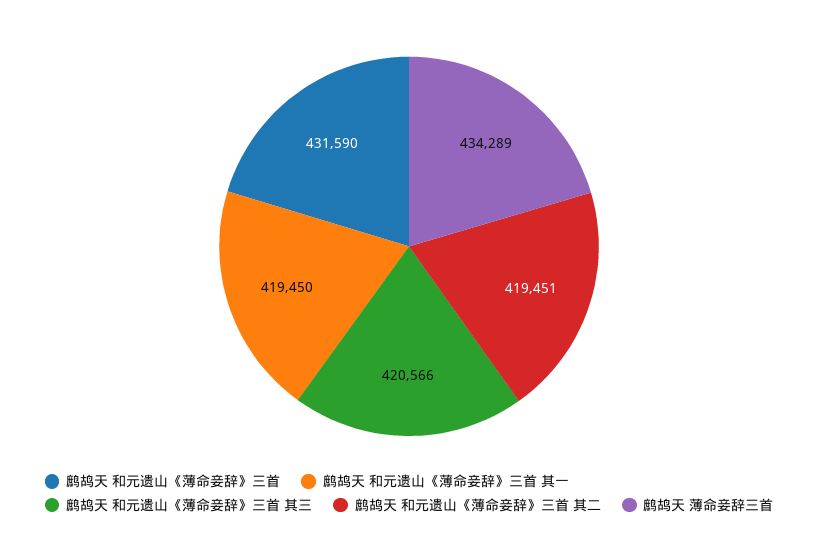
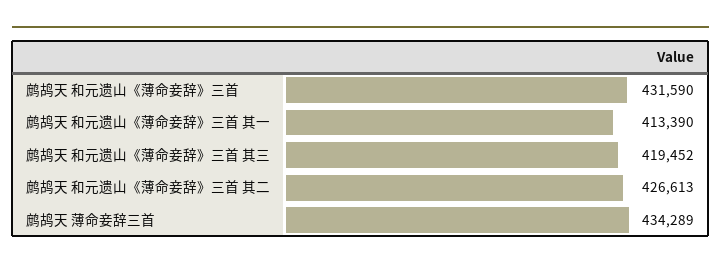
  {
    "鹧鸪天 和元遗山《薄命妾辞》三首": 431590,
-   "鹧鸪天 和元遗山《薄命妾辞》三首 其一": 419450,
+   "鹧鸪天 和元遗山《薄命妾辞》三首 其一": 413390,
-   "鹧鸪天 和元遗山《薄命妾辞》三首 其三": 420566,
+   "鹧鸪天 和元遗山《薄命妾辞》三首 其三": 419452,
-   "鹧鸪天 和元遗山《薄命妾辞》三首 其二": 419451,
+   "鹧鸪天 和元遗山《薄命妾辞》三首 其二": 426613,
    "鹧鸪天 薄命妾辞三首": 434289
  }

